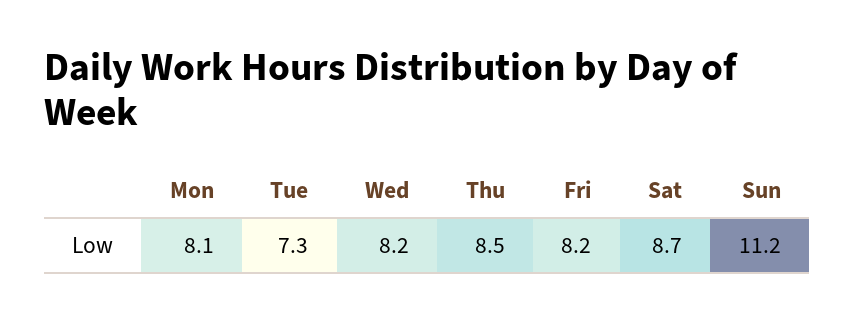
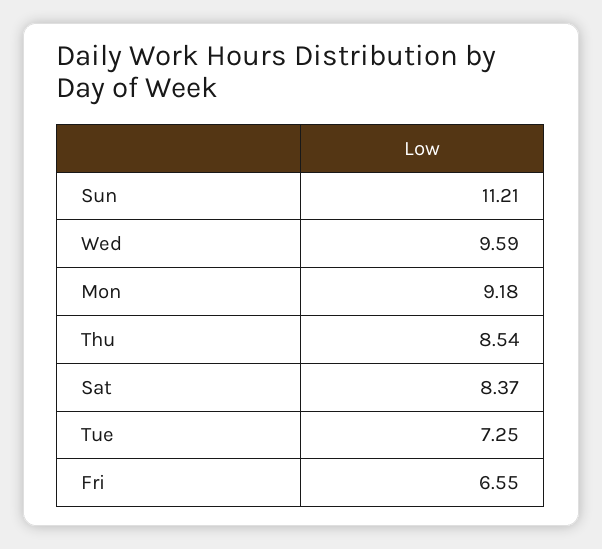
  {
-   "Mon": 8.1,
+   "Mon": 9.18,
    "Tue": 7.25,
-   "Wed": 8.2,
+   "Wed": 9.59,
    "Thu": 8.54,
-   "Fri": 8.2,
+   "Fri": 6.55,
-   "Sat": 8.7,
+   "Sat": 8.37,
    "Sun": 11.21
  }

